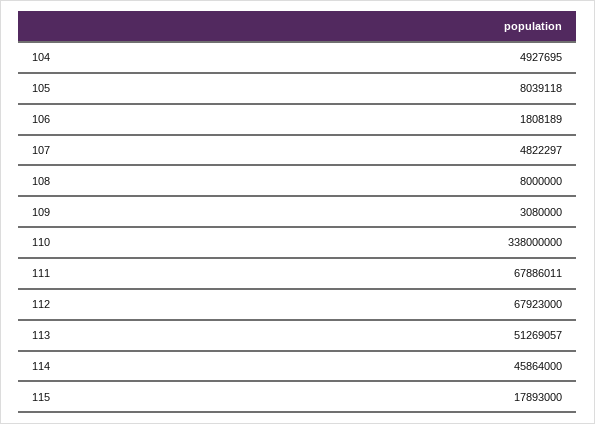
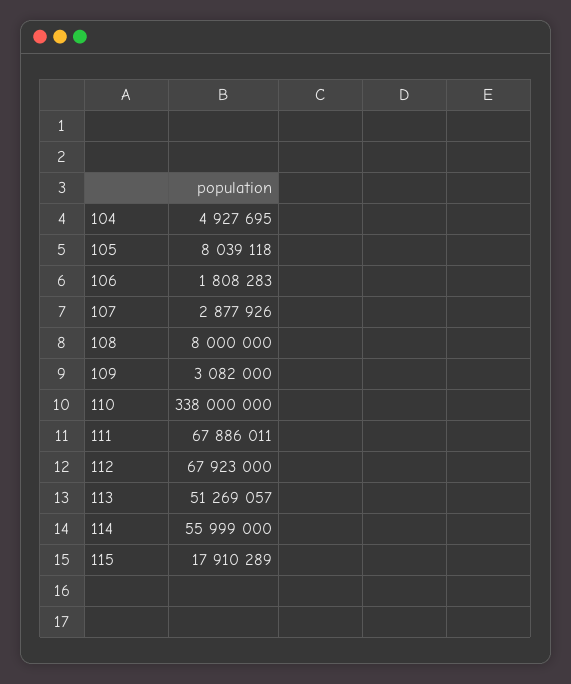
  {
    "104": 4927695,
    "105": 8039118,
-   "106": 1808189,
+   "106": 1808283,
-   "107": 4822297,
+   "107": 2877926,
    "108": 8000000,
-   "109": 3080000,
+   "109": 3082000,
    "110": 338000000,
    "111": 67886011,
    "112": 67923000,
    "113": 51269057,
-   "114": 45864000,
+   "114": 55999000,
-   "115": 17893000
+   "115": 17910289
  }

